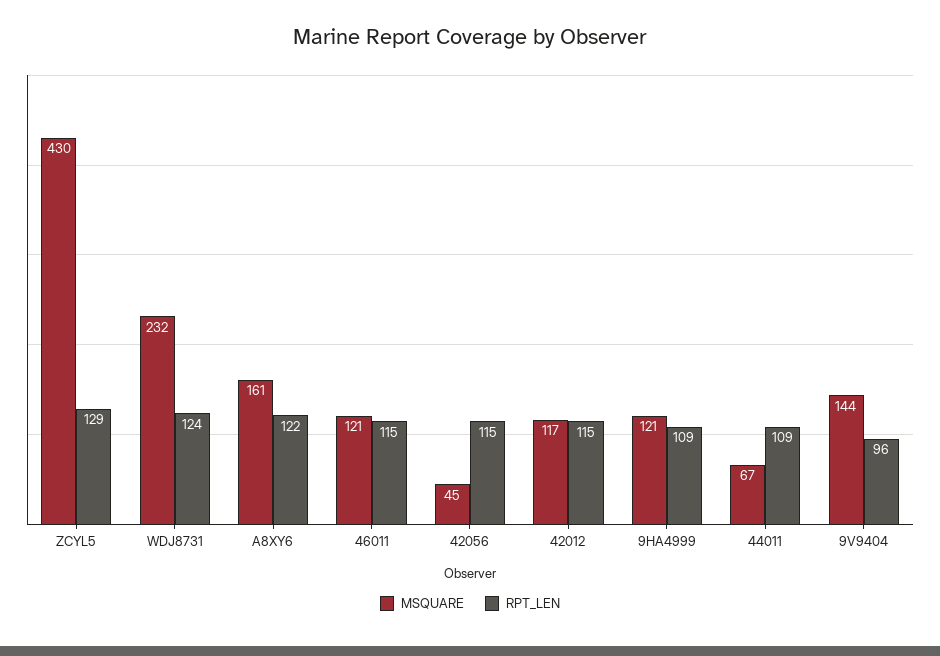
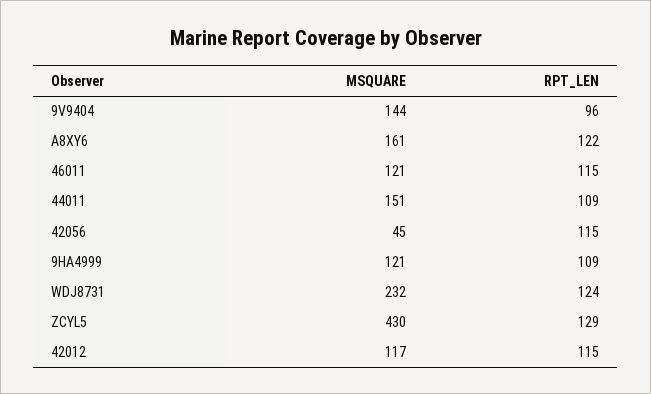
  {
    "MSQUARE": {
      "ZCYL5": 430,
      "WDJ8731": 232,
      "A8XY6": 161,
      "46011": 121,
      "42056": 45,
      "42012": 117,
      "9HA4999": 121,
-     "44011": 67,
+     "44011": 151,
      "9V9404": 144
    },
    "RPT_LEN": {
      "ZCYL5": 129,
      "WDJ8731": 124,
      "A8XY6": 122,
      "46011": 115,
      "42056": 115,
      "42012": 115,
      "9HA4999": 109,
      "44011": 109,
      "9V9404": 96
    }
  }

